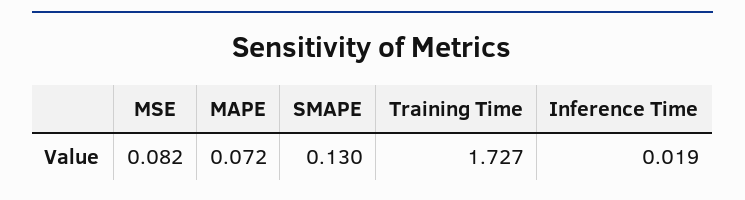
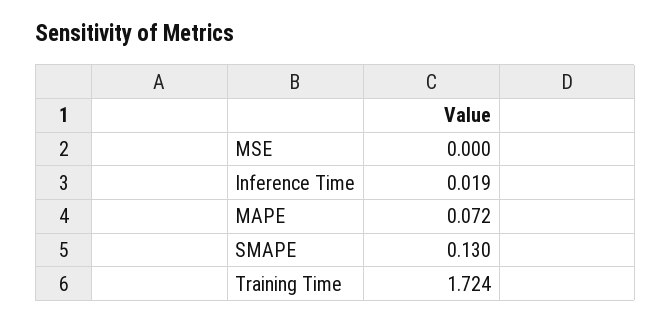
  {
-   "MSE": 0.082,
+   "MSE": 0,
    "MAPE": 0.072,
    "SMAPE": 0.13,
-   "Training Time": 1.727,
+   "Training Time": 1.724,
    "Inference Time": 0.019
  }

